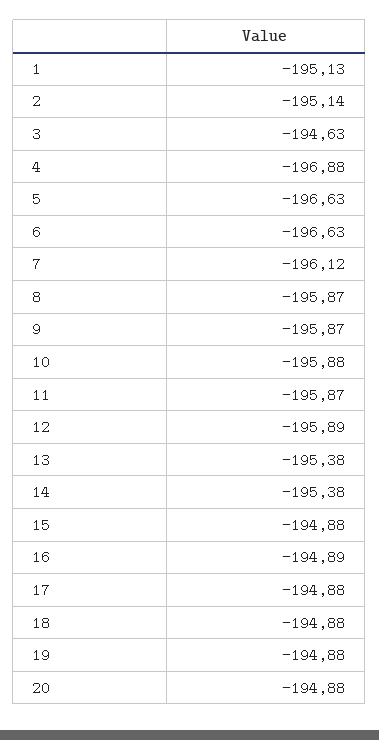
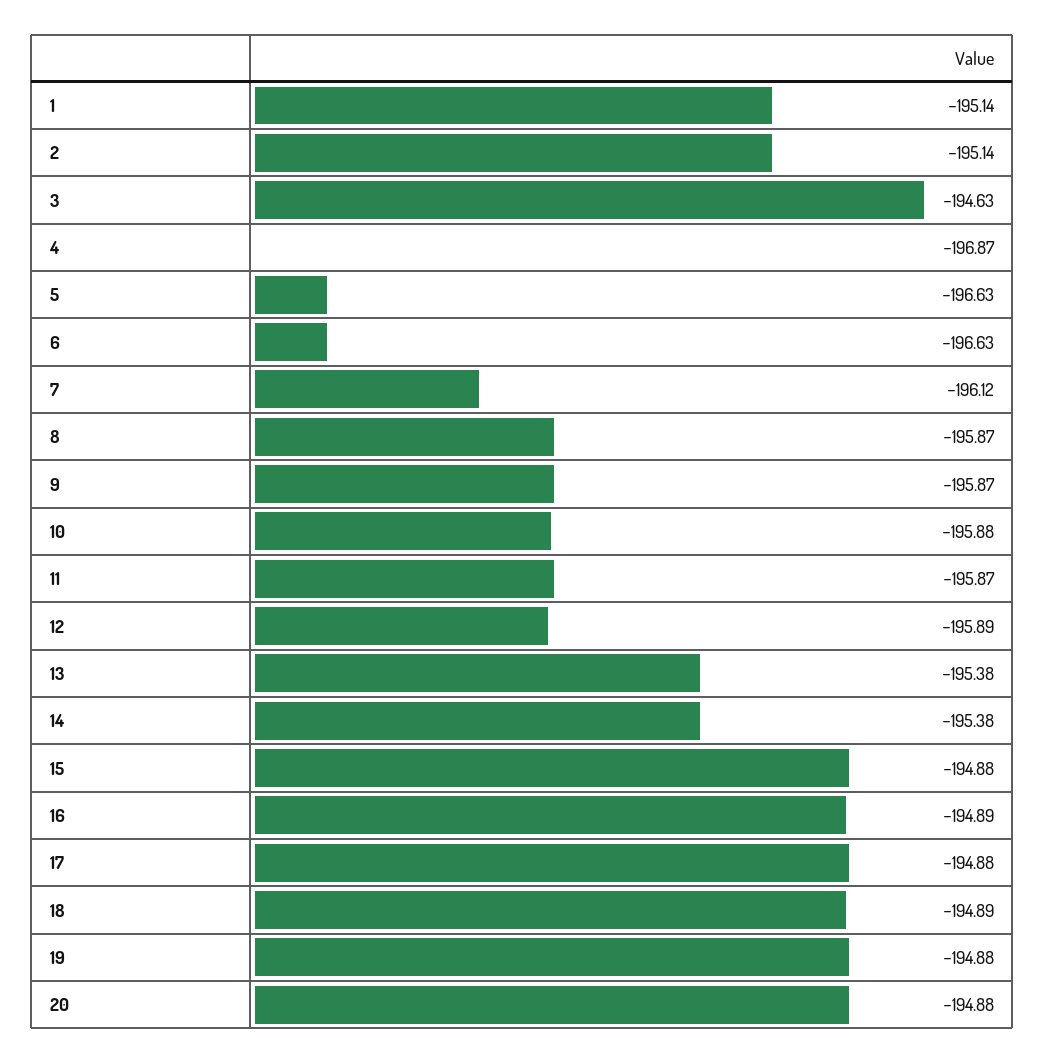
  {
-   "1": -195.13,
+   "1": -195.14,
    "2": -195.14,
    "3": -194.63,
-   "4": -196.88,
+   "4": -196.87,
    "5": -196.63,
    "6": -196.63,
    "7": -196.12,
    "8": -195.87,
    "9": -195.87,
    "10": -195.88,
    "11": -195.87,
    "12": -195.89,
    "13": -195.38,
    "14": -195.38,
    "15": -194.88,
    "16": -194.89,
    "17": -194.88,
-   "18": -194.88,
+   "18": -194.89,
    "19": -194.88,
    "20": -194.88
  }

